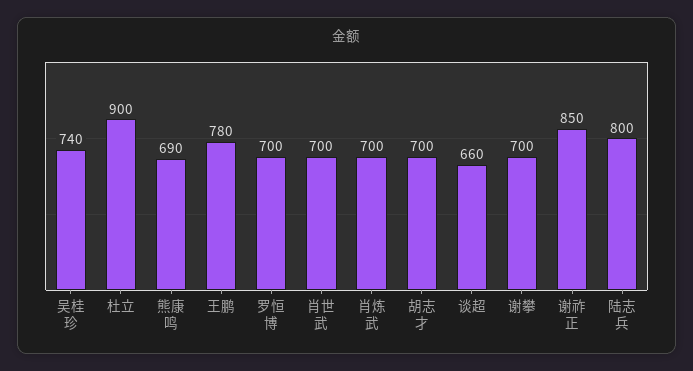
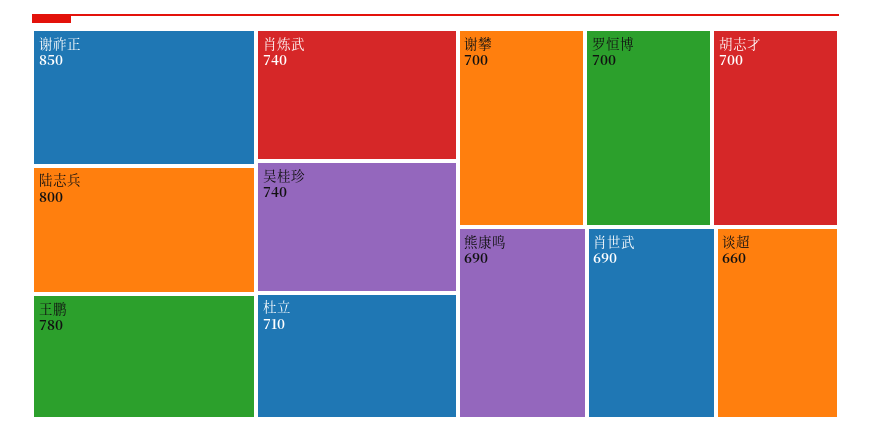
  {
    "吴桂珍": 740,
-   "杜立": 900,
+   "杜立": 710,
    "熊康鸣": 690,
    "王鹏": 780,
    "罗恒博": 700,
-   "肖世武": 700,
+   "肖世武": 690,
-   "肖炼武": 700,
+   "肖炼武": 740,
    "胡志才": 700,
    "谈超": 660,
    "谢攀": 700,
    "谢祚正": 850,
    "陆志兵": 800
  }

